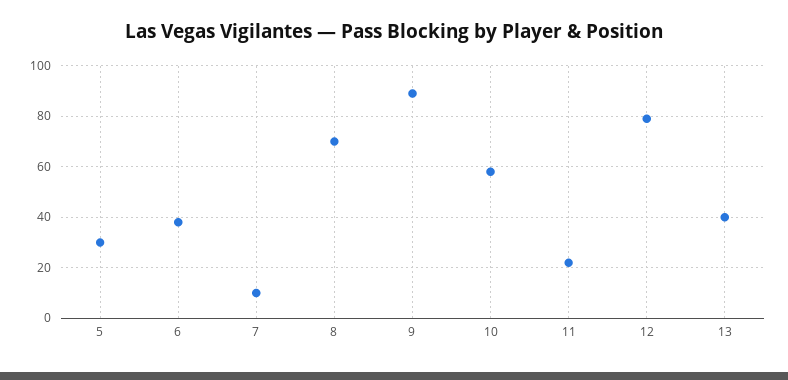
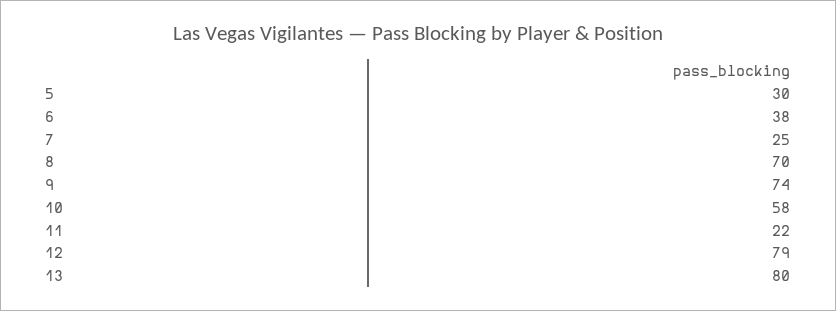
  {
    "5": 30,
    "6": 38,
-   "7": 10,
+   "7": 25,
    "8": 70,
-   "9": 90,
+   "9": 74,
    "10": 58,
    "11": 22,
    "12": 79,
-   "13": 40
+   "13": 80
  }

